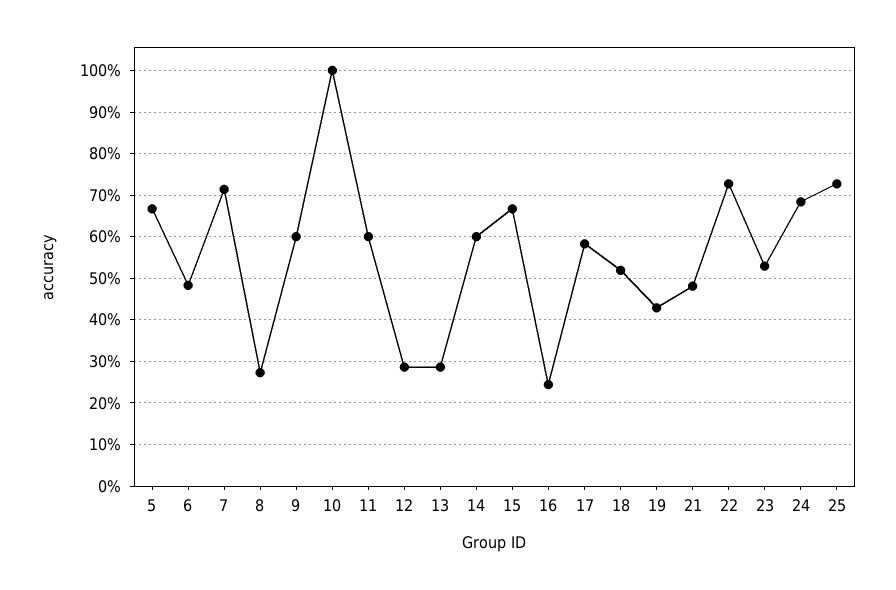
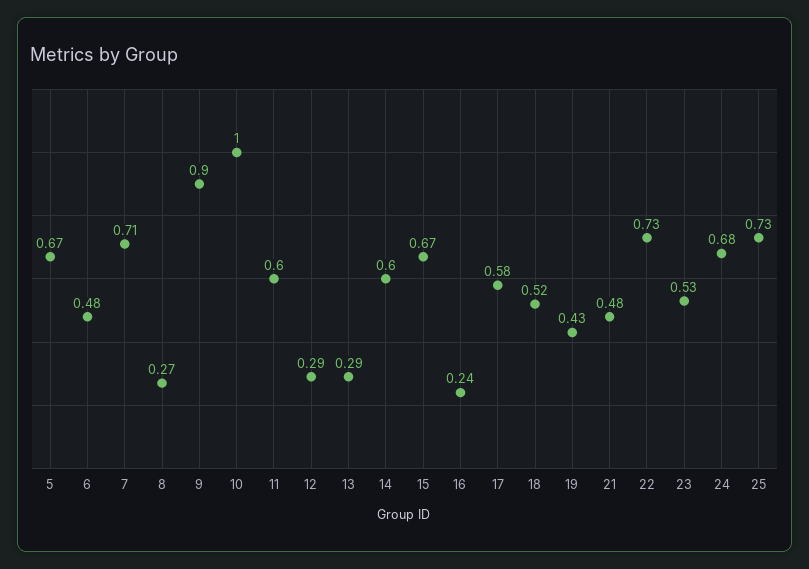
  {
    "5": 0.67,
    "6": 0.48,
    "7": 0.71,
    "8": 0.27,
-   "9": 0.6,
+   "9": 0.9,
    "10": 1,
    "11": 0.6,
    "12": 0.29,
    "13": 0.29,
    "14": 0.6,
    "15": 0.67,
    "16": 0.24,
    "17": 0.58,
    "18": 0.52,
    "19": 0.43,
    "21": 0.48,
    "22": 0.73,
    "23": 0.53,
    "24": 0.68,
    "25": 0.73
  }

